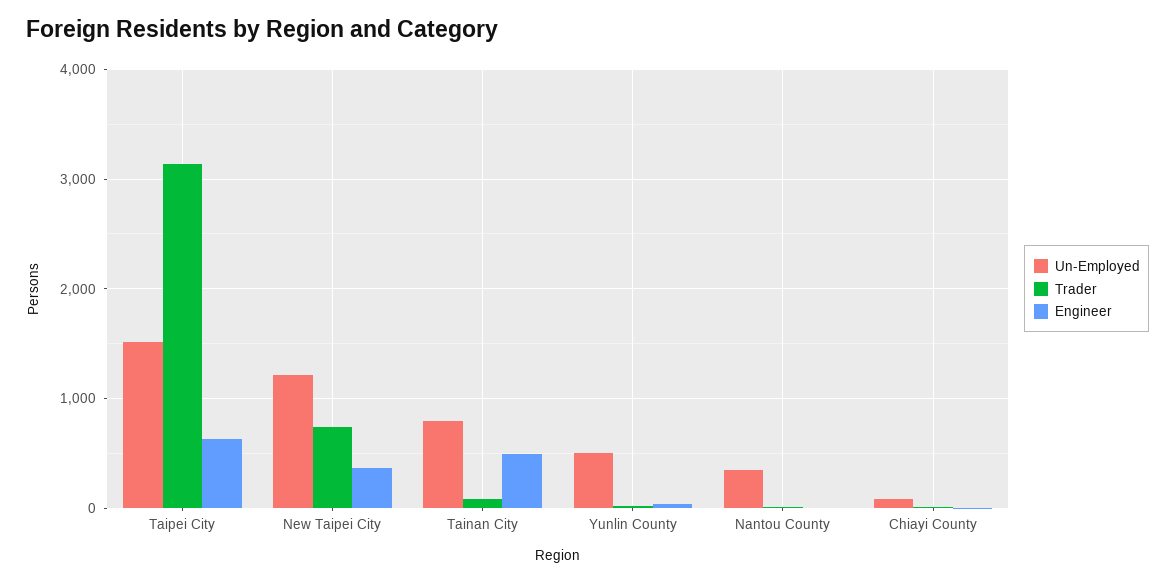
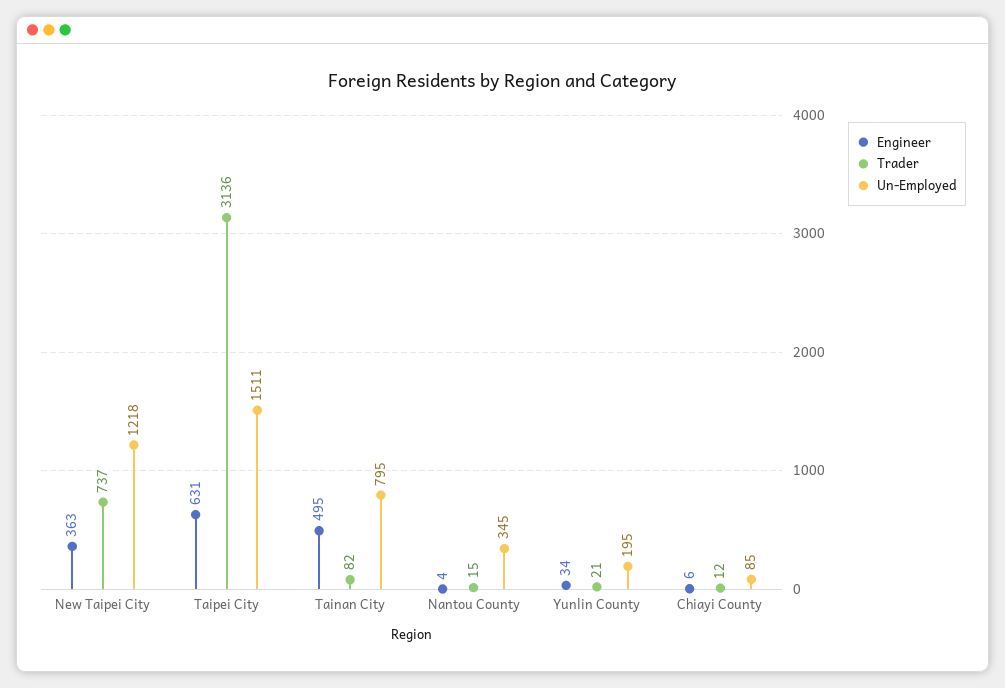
  {
    "Un-Employed": {
      "Taipei City": 1511,
      "New Taipei City": 1218,
      "Tainan City": 795,
-     "Yunlin County": 500,
+     "Yunlin County": 195,
      "Nantou County": 345,
      "Chiayi County": 85
    },
    "Trader": {
      "Taipei City": 3136,
      "New Taipei City": 737,
      "Tainan City": 82,
      "Yunlin County": 21,
      "Nantou County": 15,
      "Chiayi County": 12
    },
    "Engineer": {
      "Taipei City": 631,
      "New Taipei City": 363,
      "Tainan City": 495,
      "Yunlin County": 34,
      "Nantou County": 4,
      "Chiayi County": 6
    }
  }

